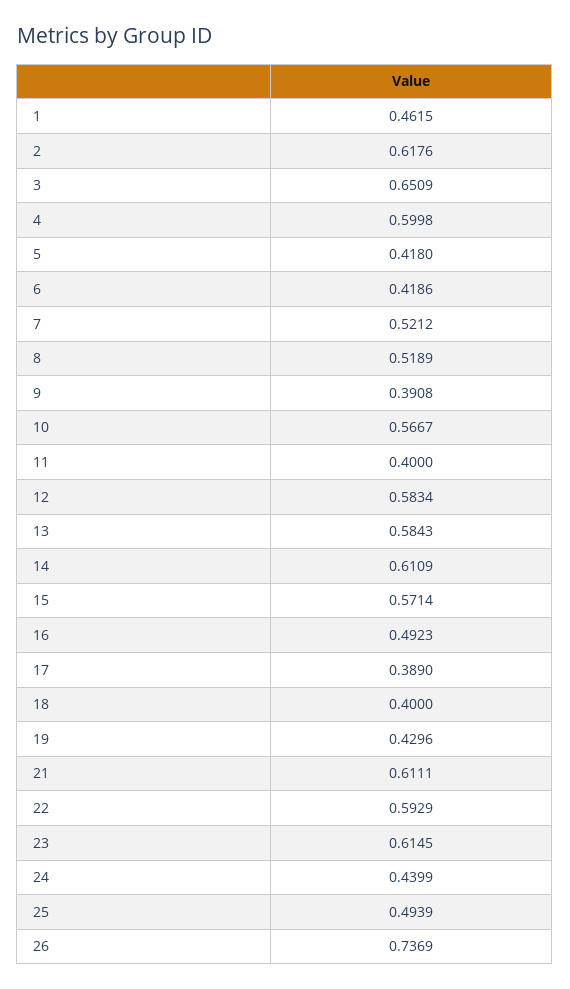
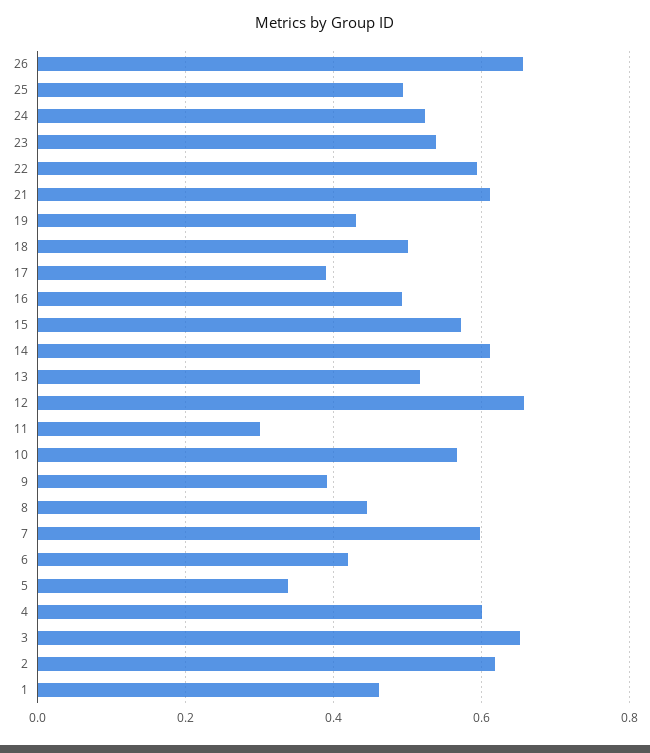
  {
    "1": 0.4615,
    "2": 0.6176,
    "3": 0.6509,
    "4": 0.5998,
-   "5": 0.418,
+   "5": 0.34,
    "6": 0.4186,
-   "7": 0.5212,
+   "7": 0.6,
-   "8": 0.5189,
+   "8": 0.44,
    "9": 0.3908,
    "10": 0.5667,
-   "11": 0.4,
+   "11": 0.3,
-   "12": 0.5834,
+   "12": 0.66,
-   "13": 0.5843,
+   "13": 0.52,
    "14": 0.6109,
    "15": 0.5714,
    "16": 0.4923,
    "17": 0.389,
-   "18": 0.4,
+   "18": 0.5,
    "19": 0.4296,
    "21": 0.6111,
    "22": 0.5929,
-   "23": 0.6145,
+   "23": 0.54,
-   "24": 0.4399,
+   "24": 0.52,
    "25": 0.4939,
-   "26": 0.7369
+   "26": 0.66
  }

